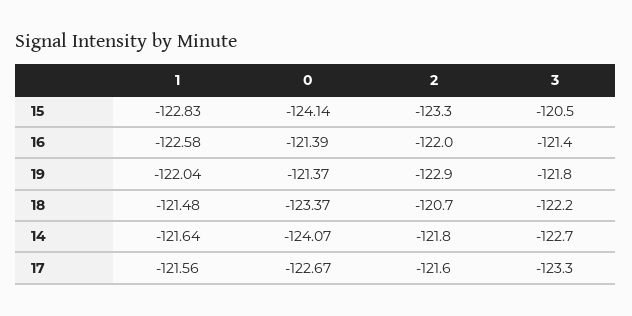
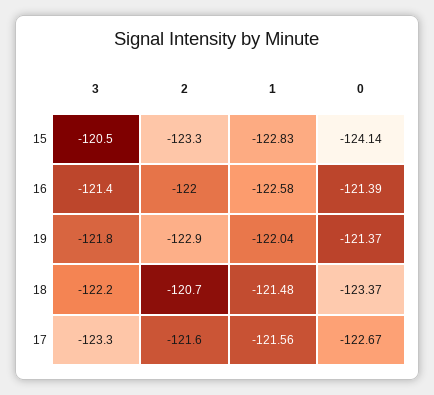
  {
    "1": {
      "15": -122.83,
      "16": -122.58,
      "19": -122.04,
      "18": -121.48,
-     "14": -121.64,
      "17": -121.56
    },
    "0": {
      "15": -124.14,
      "16": -121.39,
      "19": -121.37,
      "18": -123.37,
-     "14": -124.07,
      "17": -122.67
    },
    "2": {
      "15": -123.3,
      "16": -122,
      "19": -122.9,
      "18": -120.7,
-     "14": -121.8,
      "17": -121.6
    },
    "3": {
      "15": -120.5,
      "16": -121.4,
      "19": -121.8,
      "18": -122.2,
-     "14": -122.7,
      "17": -123.3
    }
  }

